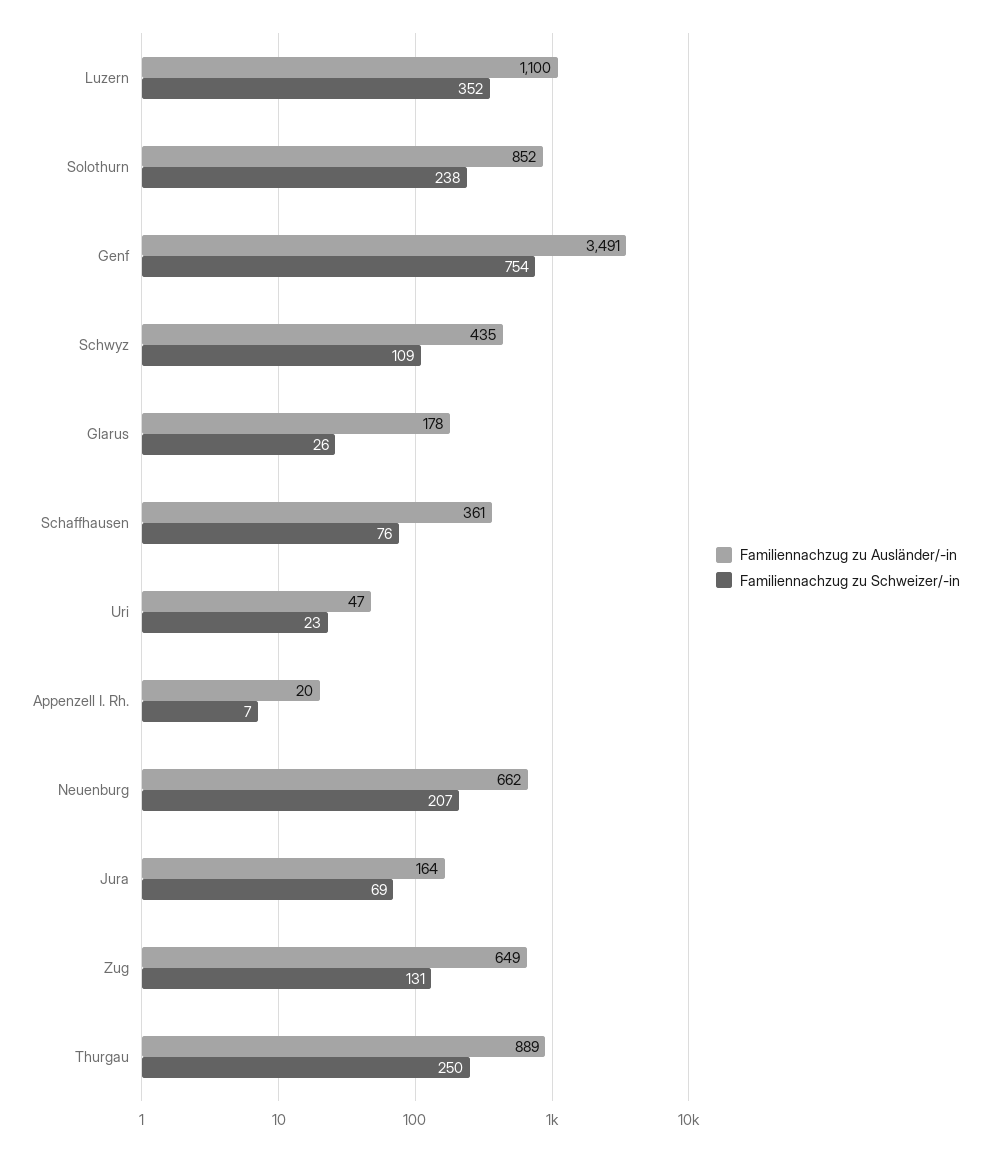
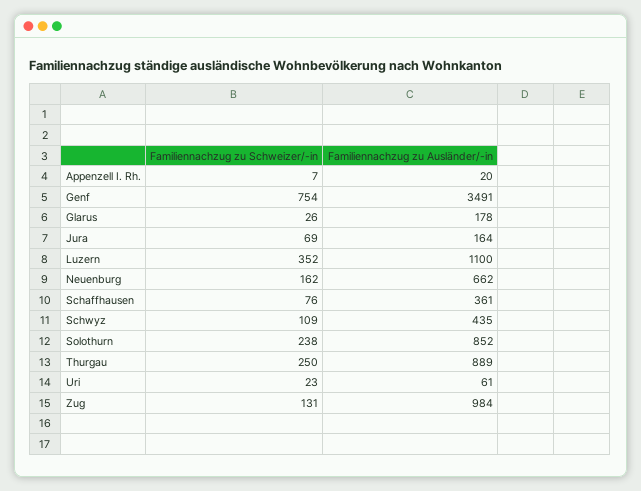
  {
    "Familiennachzug zu Ausländer/-in": {
      "Luzern": 1100,
      "Solothurn": 852,
      "Genf": 3491,
      "Schwyz": 435,
      "Glarus": 178,
      "Schaffhausen": 361,
-     "Uri": 47,
+     "Uri": 61,
      "Appenzell I. Rh.": 20,
      "Neuenburg": 662,
      "Jura": 164,
-     "Zug": 649,
+     "Zug": 984,
      "Thurgau": 889
    },
    "Familiennachzug zu Schweizer/-in": {
      "Luzern": 352,
      "Solothurn": 238,
      "Genf": 754,
      "Schwyz": 109,
      "Glarus": 26,
      "Schaffhausen": 76,
      "Uri": 23,
      "Appenzell I. Rh.": 7,
-     "Neuenburg": 207,
+     "Neuenburg": 162,
      "Jura": 69,
      "Zug": 131,
      "Thurgau": 250
    }
  }

